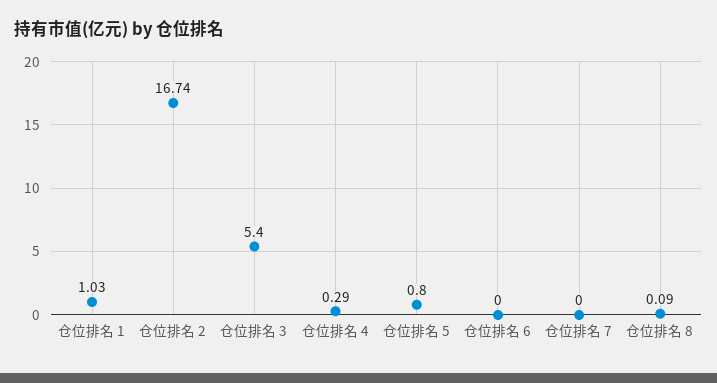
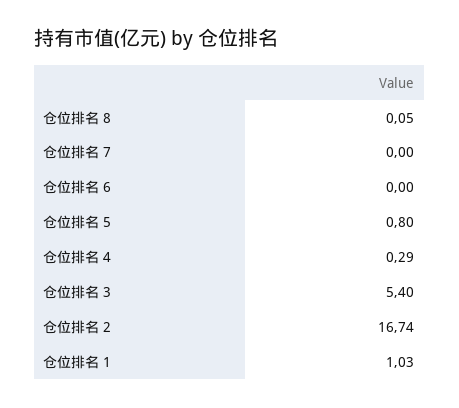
  {
    "仓位排名 1": 1.03,
    "仓位排名 2": 16.74,
    "仓位排名 3": 5.4,
    "仓位排名 4": 0.29,
    "仓位排名 5": 0.8,
    "仓位排名 6": 0,
    "仓位排名 7": 0,
-   "仓位排名 8": 0.09
+   "仓位排名 8": 0.05
  }

